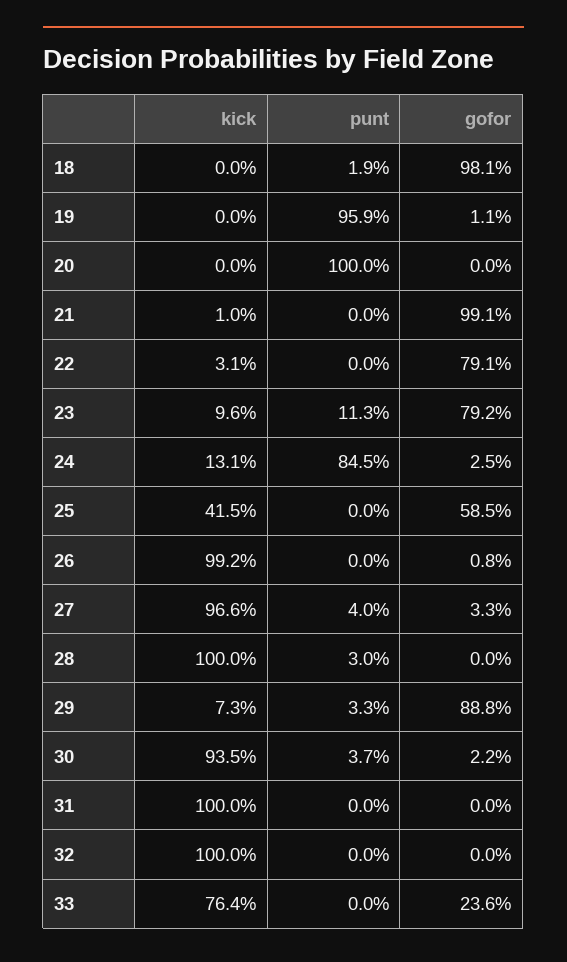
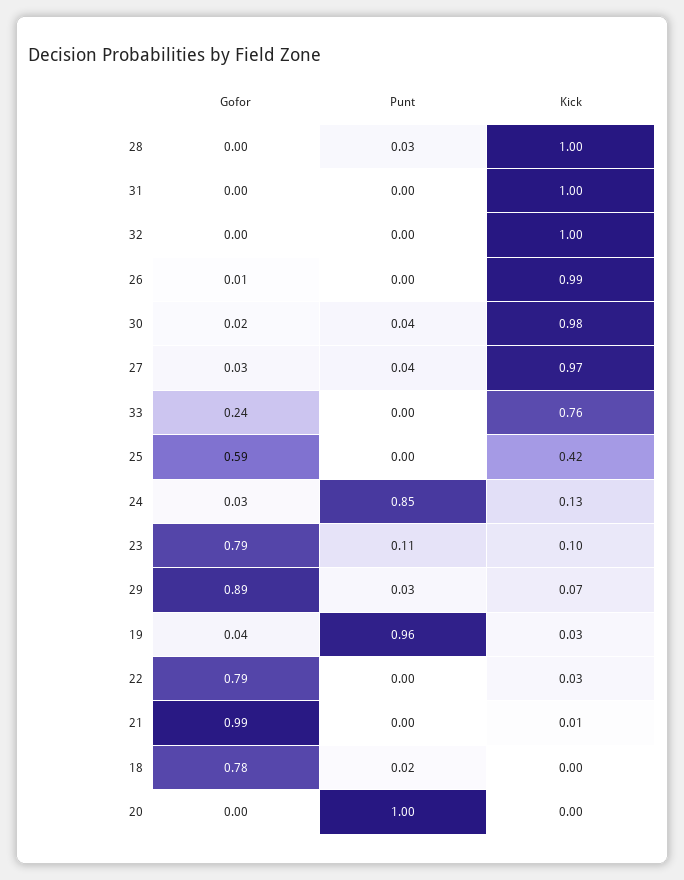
  {
    "kick": {
      "18": 0,
-     "19": 0,
+     "19": 0.03,
      "20": 0,
      "21": 0.01,
      "22": 0.031,
      "23": 0.096,
      "24": 0.131,
      "25": 0.415,
      "26": 0.992,
      "27": 0.966,
      "28": 1,
      "29": 0.073,
-     "30": 0.935,
+     "30": 0.98,
      "31": 1,
      "32": 1,
      "33": 0.764
    },
    "punt": {
      "18": 0.019,
      "19": 0.959,
      "20": 1,
      "21": 0,
      "22": 0,
      "23": 0.113,
      "24": 0.845,
      "25": 0,
      "26": 0,
      "27": 0.04,
      "28": 0.03,
      "29": 0.033,
      "30": 0.037,
      "31": 0,
      "32": 0,
      "33": 0
    },
    "gofor": {
-     "18": 0.981,
+     "18": 0.78,
-     "19": 0.011,
+     "19": 0.04,
      "20": 0,
      "21": 0.991,
      "22": 0.791,
      "23": 0.792,
      "24": 0.025,
      "25": 0.585,
      "26": 0.008,
      "27": 0.033,
      "28": 0,
      "29": 0.888,
      "30": 0.022,
      "31": 0,
      "32": 0,
      "33": 0.236
    }
  }

